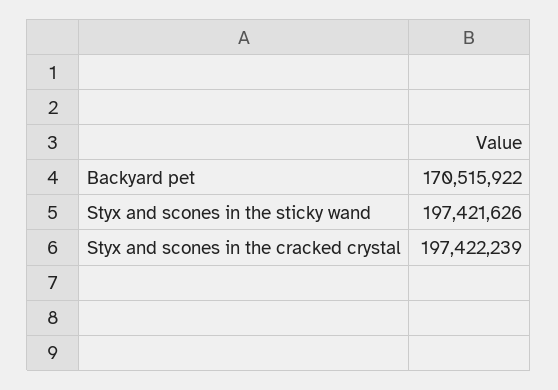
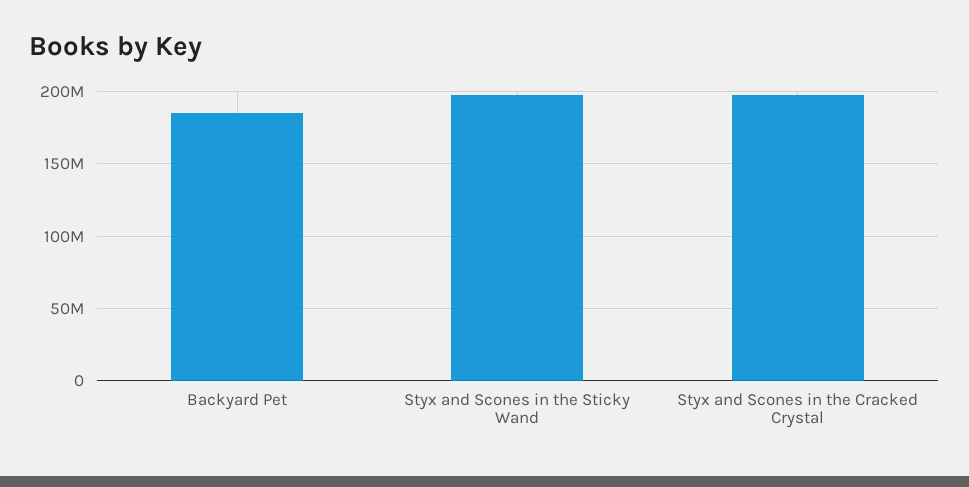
  {
-   "Backyard pet": 170515922,
+   "Backyard pet": 185000000,
    "Styx and scones in the sticky wand": 197421626,
    "Styx and scones in the cracked crystal": 197422239
  }

